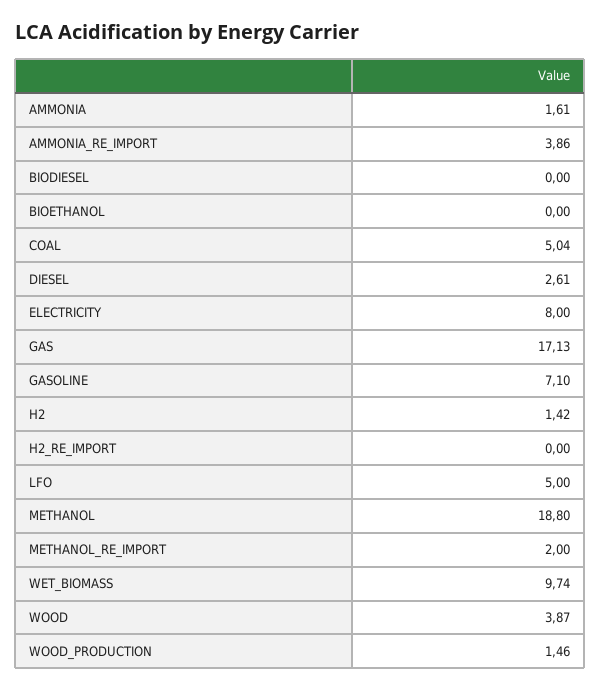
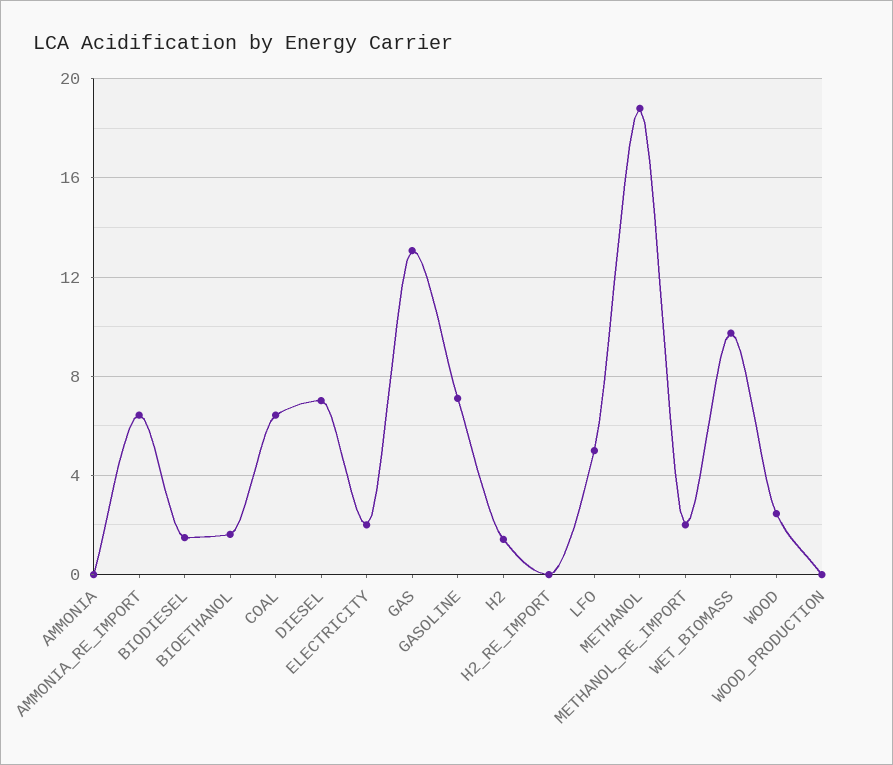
  {
-   "AMMONIA": 1.61,
+   "AMMONIA": 0,
-   "AMMONIA_RE_IMPORT": 3.86,
+   "AMMONIA_RE_IMPORT": 6.5,
-   "BIODIESEL": 0,
+   "BIODIESEL": 1.5,
-   "BIOETHANOL": 0,
+   "BIOETHANOL": 1.5,
-   "COAL": 5.04,
+   "COAL": 6.5,
-   "DIESEL": 2.61,
+   "DIESEL": 7,
-   "ELECTRICITY": 8,
+   "ELECTRICITY": 2,
-   "GAS": 17.13,
+   "GAS": 13,
    "GASOLINE": 7.1,
    "H2": 1.42,
    "H2_RE_IMPORT": 0,
    "LFO": 5,
    "METHANOL": 18.8,
    "METHANOL_RE_IMPORT": 2,
    "WET_BIOMASS": 9.74,
-   "WOOD": 3.87,
+   "WOOD": 2.5,
-   "WOOD_PRODUCTION": 1.46
+   "WOOD_PRODUCTION": 0
  }

